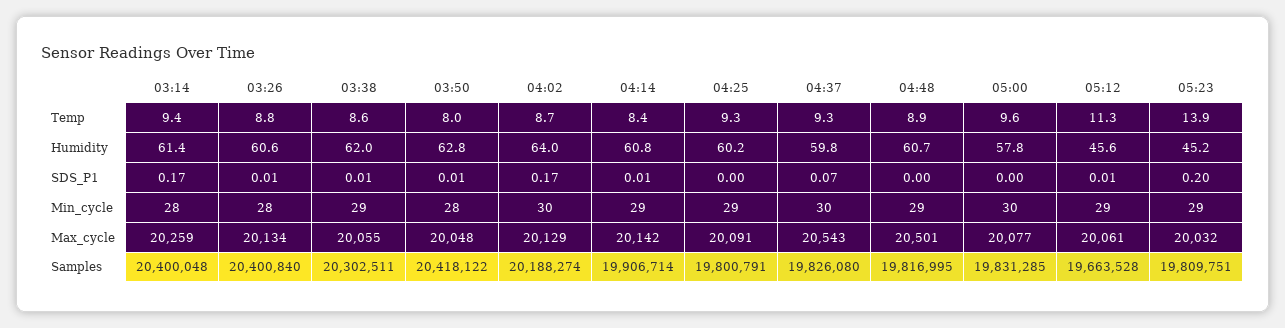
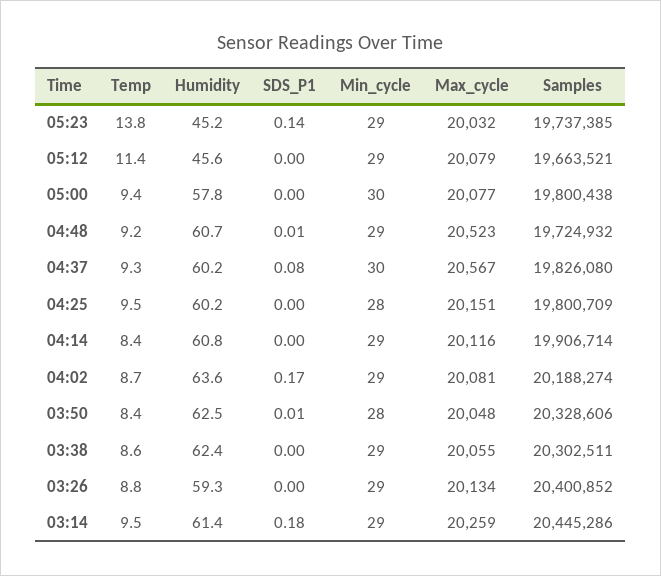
  {
    "03:14": {
-     "Temp": 9.4,
+     "Temp": 9.5,
      "Humidity": 61.4,
-     "SDS_P1": 0.17,
+     "SDS_P1": 0.18,
-     "Min_cycle": 28,
+     "Min_cycle": 29,
      "Max_cycle": 20259,
-     "Samples": 20400048
+     "Samples": 20445286
    },
    "03:26": {
      "Temp": 8.8,
-     "Humidity": 60.6,
+     "Humidity": 59.3,
-     "SDS_P1": 0.01,
+     "SDS_P1": 0,
-     "Min_cycle": 28,
+     "Min_cycle": 29,
      "Max_cycle": 20134,
-     "Samples": 20400840
+     "Samples": 20400852
    },
    "03:38": {
      "Temp": 8.6,
-     "Humidity": 62,
+     "Humidity": 62.4,
-     "SDS_P1": 0.01,
+     "SDS_P1": 0,
      "Min_cycle": 29,
      "Max_cycle": 20055,
      "Samples": 20302511
    },
    "03:50": {
-     "Temp": 8,
+     "Temp": 8.4,
-     "Humidity": 62.8,
+     "Humidity": 62.5,
      "SDS_P1": 0.01,
      "Min_cycle": 28,
      "Max_cycle": 20048,
-     "Samples": 20418122
+     "Samples": 20328606
    },
    "04:02": {
      "Temp": 8.7,
-     "Humidity": 64,
+     "Humidity": 63.6,
      "SDS_P1": 0.17,
-     "Min_cycle": 30,
+     "Min_cycle": 29,
-     "Max_cycle": 20129,
+     "Max_cycle": 20081,
      "Samples": 20188274
    },
    "04:14": {
      "Temp": 8.4,
      "Humidity": 60.8,
-     "SDS_P1": 0.01,
+     "SDS_P1": 0,
      "Min_cycle": 29,
-     "Max_cycle": 20142,
+     "Max_cycle": 20116,
      "Samples": 19906714
    },
    "04:25": {
-     "Temp": 9.3,
+     "Temp": 9.5,
      "Humidity": 60.2,
      "SDS_P1": 0,
-     "Min_cycle": 29,
+     "Min_cycle": 28,
-     "Max_cycle": 20091,
+     "Max_cycle": 20151,
-     "Samples": 19800791
+     "Samples": 19800709
    },
    "04:37": {
      "Temp": 9.3,
-     "Humidity": 59.8,
+     "Humidity": 60.2,
-     "SDS_P1": 0.07,
+     "SDS_P1": 0.08,
      "Min_cycle": 30,
-     "Max_cycle": 20543,
+     "Max_cycle": 20567,
      "Samples": 19826080
    },
    "04:48": {
-     "Temp": 8.9,
+     "Temp": 9.2,
      "Humidity": 60.7,
-     "SDS_P1": 0,
+     "SDS_P1": 0.01,
      "Min_cycle": 29,
-     "Max_cycle": 20501,
+     "Max_cycle": 20523,
-     "Samples": 19816995
+     "Samples": 19724932
    },
    "05:00": {
-     "Temp": 9.6,
+     "Temp": 9.4,
      "Humidity": 57.8,
      "SDS_P1": 0,
      "Min_cycle": 30,
      "Max_cycle": 20077,
-     "Samples": 19831285
+     "Samples": 19800438
    },
    "05:12": {
-     "Temp": 11.3,
+     "Temp": 11.4,
      "Humidity": 45.6,
-     "SDS_P1": 0.01,
+     "SDS_P1": 0,
      "Min_cycle": 29,
-     "Max_cycle": 20061,
+     "Max_cycle": 20079,
-     "Samples": 19663528
+     "Samples": 19663521
    },
    "05:23": {
-     "Temp": 13.9,
+     "Temp": 13.8,
      "Humidity": 45.2,
-     "SDS_P1": 0.2,
+     "SDS_P1": 0.14,
      "Min_cycle": 29,
      "Max_cycle": 20032,
-     "Samples": 19809751
+     "Samples": 19737385
    }
  }

